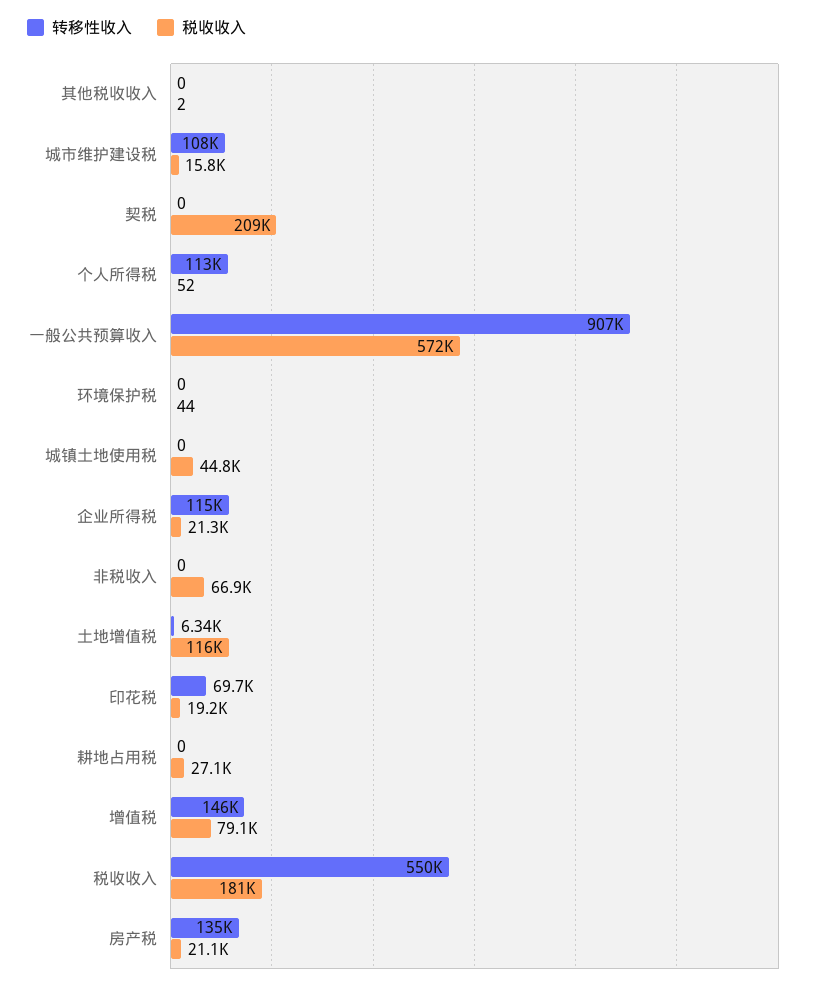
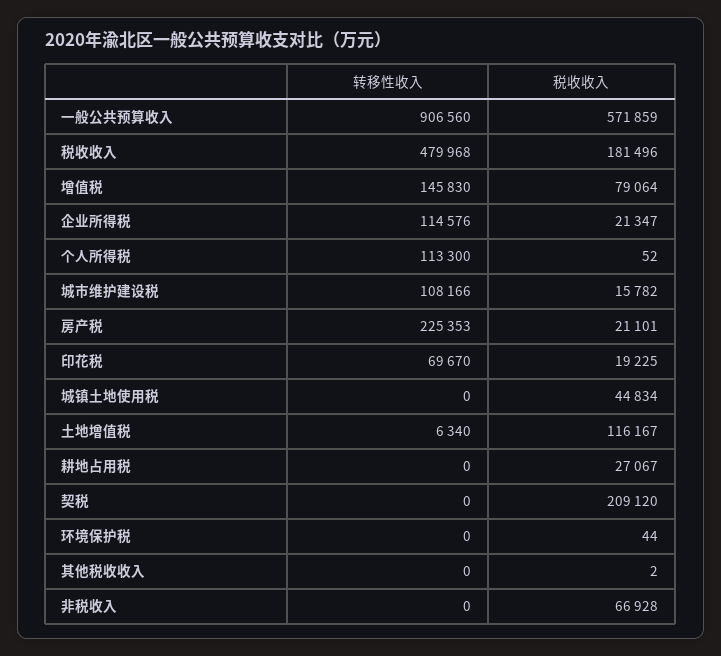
  {
    "转移性收入": {
      "其他税收收入": 0,
      "城市维护建设税": 108166,
      "契税": 0,
      "个人所得税": 113300,
      "一般公共预算收入": 906560,
      "环境保护税": 0,
      "城镇土地使用税": 0,
      "企业所得税": 114576,
      "非税收入": 0,
      "土地增值税": 6340,
      "印花税": 69670,
      "耕地占用税": 0,
      "增值税": 145830,
-     "税收收入": 550000,
+     "税收收入": 479968,
-     "房产税": 135000
+     "房产税": 225353
    },
    "税收收入": {
      "其他税收收入": 2,
      "城市维护建设税": 15782,
      "契税": 209120,
      "个人所得税": 52,
      "一般公共预算收入": 571859,
      "环境保护税": 44,
      "城镇土地使用税": 44834,
      "企业所得税": 21347,
      "非税收入": 66928,
      "土地增值税": 116167,
      "印花税": 19225,
      "耕地占用税": 27067,
      "增值税": 79064,
      "税收收入": 181496,
      "房产税": 21101
    }
  }

